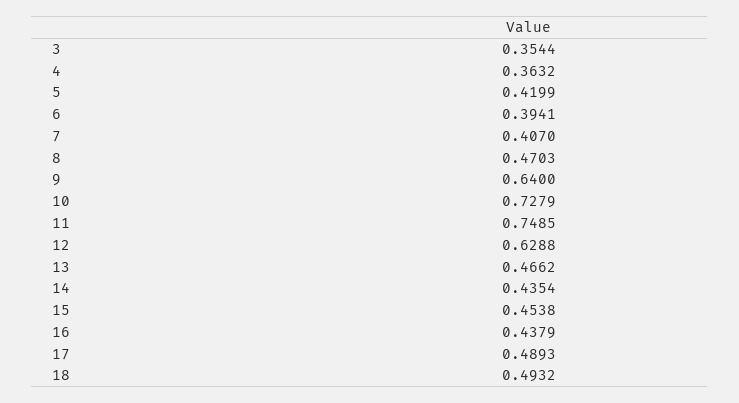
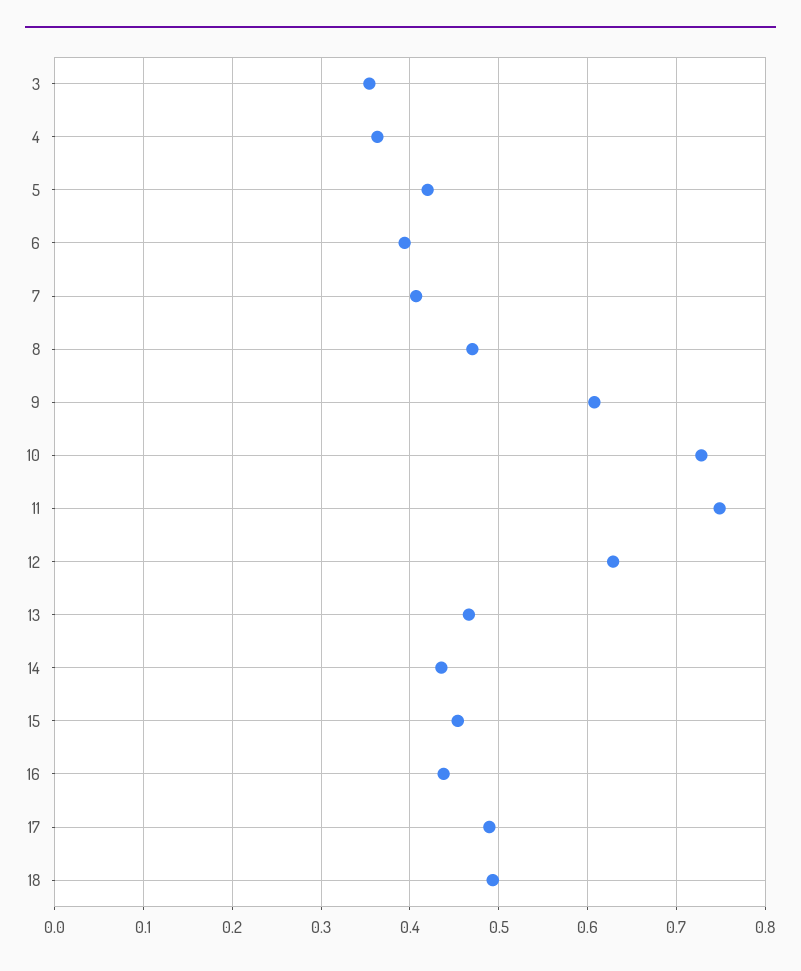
  {
    "3": 0.3544,
    "4": 0.3632,
    "5": 0.4199,
    "6": 0.3941,
    "7": 0.407,
    "8": 0.4703,
-   "9": 0.64,
+   "9": 0.61,
    "10": 0.7279,
    "11": 0.7485,
    "12": 0.6288,
    "13": 0.4662,
    "14": 0.4354,
    "15": 0.4538,
    "16": 0.4379,
    "17": 0.4893,
    "18": 0.4932
  }

